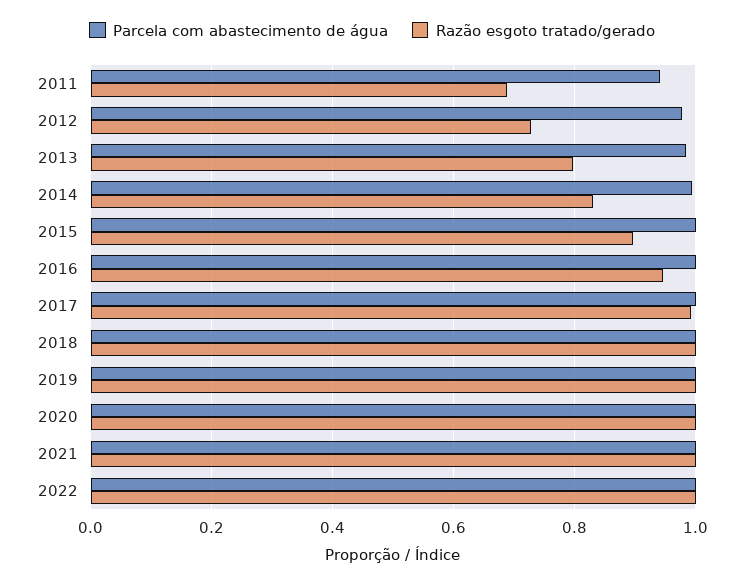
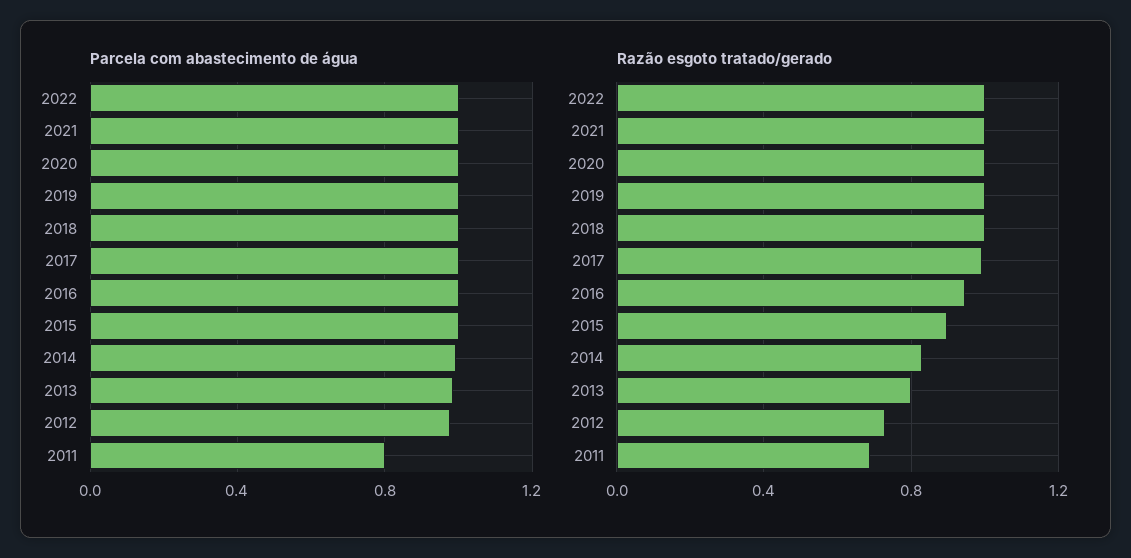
  {
    "Parcela com abastecimento de água": {
-     "2011": 0.94,
+     "2011": 0.8,
      "2012": 0.98,
      "2013": 0.98,
      "2014": 1,
      "2015": 1,
      "2016": 1,
      "2017": 1,
      "2018": 1,
      "2019": 1,
      "2020": 1,
      "2021": 1,
      "2022": 1
    },
    "Razão esgoto tratado/gerado": {
      "2011": 0.68,
      "2012": 0.72,
      "2013": 0.8,
      "2014": 0.84,
      "2015": 0.9,
      "2016": 0.94,
      "2017": 1,
      "2018": 1,
      "2019": 1,
      "2020": 1,
      "2021": 1,
      "2022": 1
    }
  }

